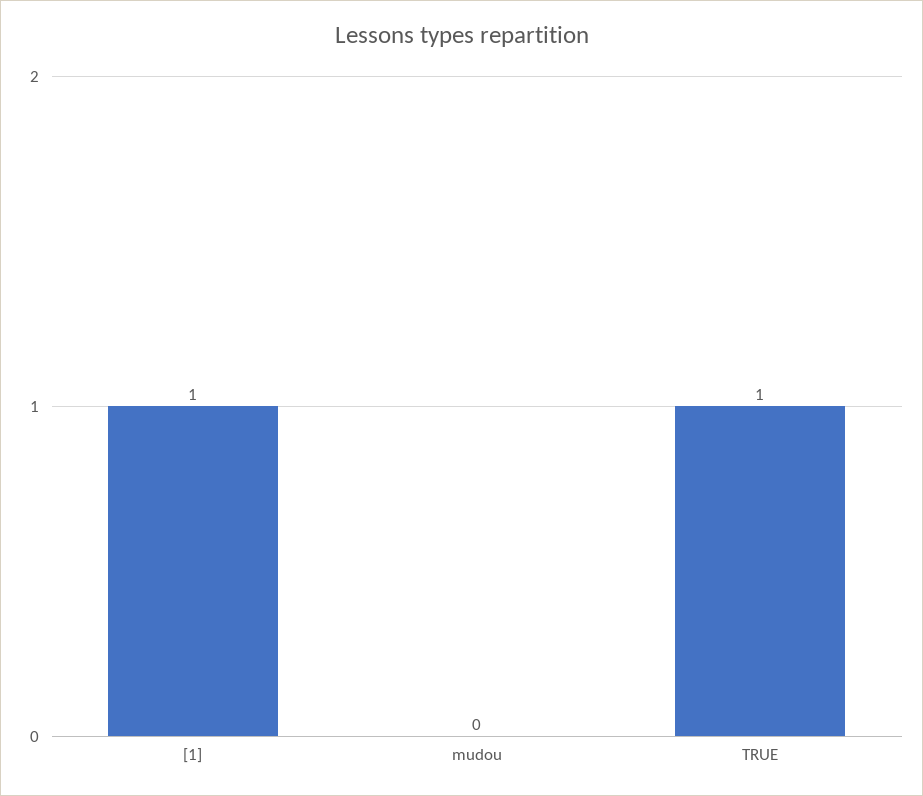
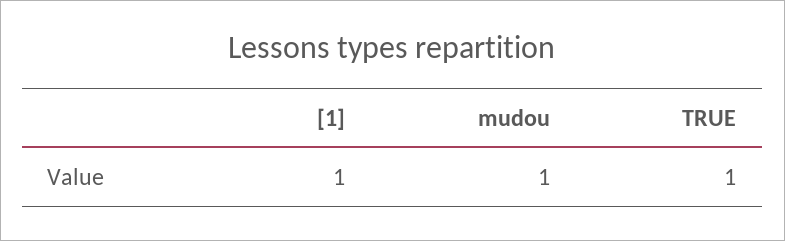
  {
    "[1]": 1,
-   "mudou": 0,
+   "mudou": 1,
    "TRUE": 1
  }

